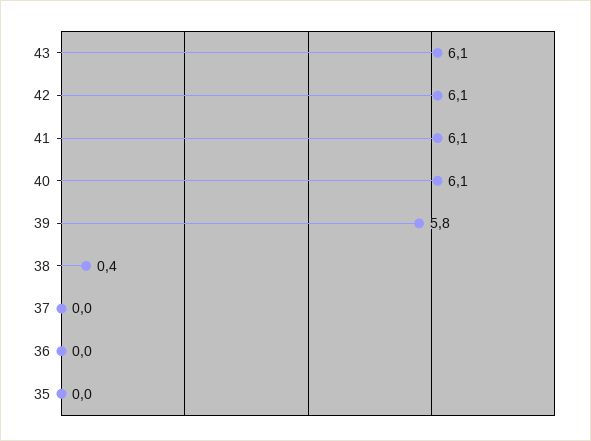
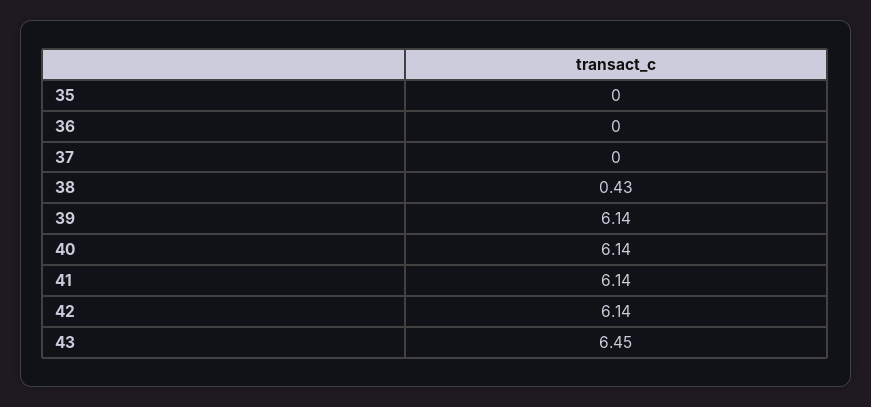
  {
-   "43": 6.1,
+   "43": 6.45,
    "42": 6.14,
    "41": 6.14,
    "40": 6.14,
-   "39": 5.8,
+   "39": 6.14,
    "38": 0.43,
    "37": 0,
    "36": 0,
    "35": 0
  }

